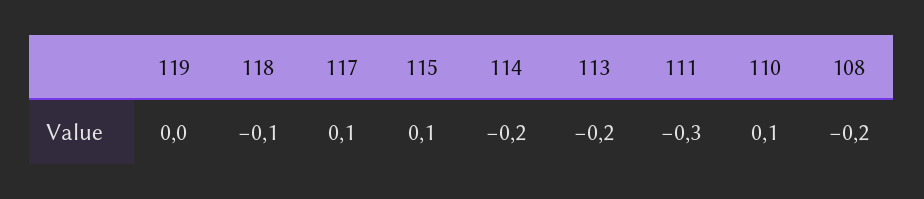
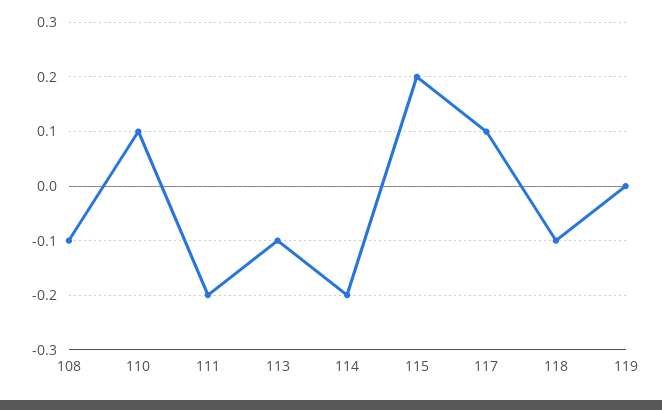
  {
    "119": 0,
    "118": -0.1,
    "117": 0.1,
-   "115": 0.1,
+   "115": 0.2,
    "114": -0.2,
-   "113": -0.2,
+   "113": -0.1,
-   "111": -0.3,
+   "111": -0.2,
    "110": 0.1,
-   "108": -0.2
+   "108": -0.1
  }

